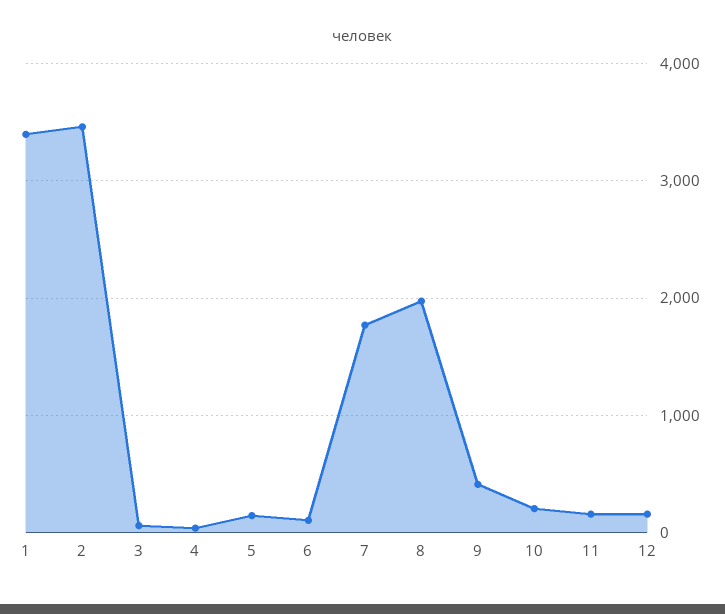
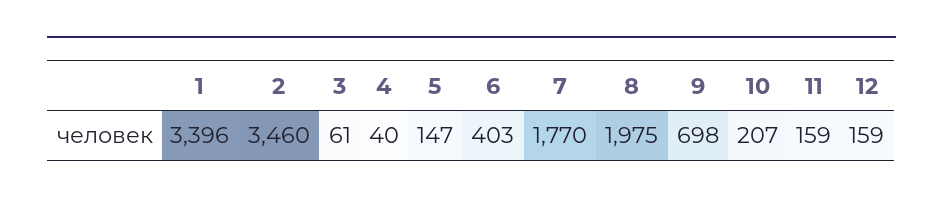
  {
    "1": 3396,
    "2": 3460,
    "3": 61,
    "4": 40,
    "5": 147,
-   "6": 100,
+   "6": 403,
    "7": 1770,
    "8": 1975,
-   "9": 400,
+   "9": 698,
    "10": 207,
    "11": 159,
    "12": 159
  }

